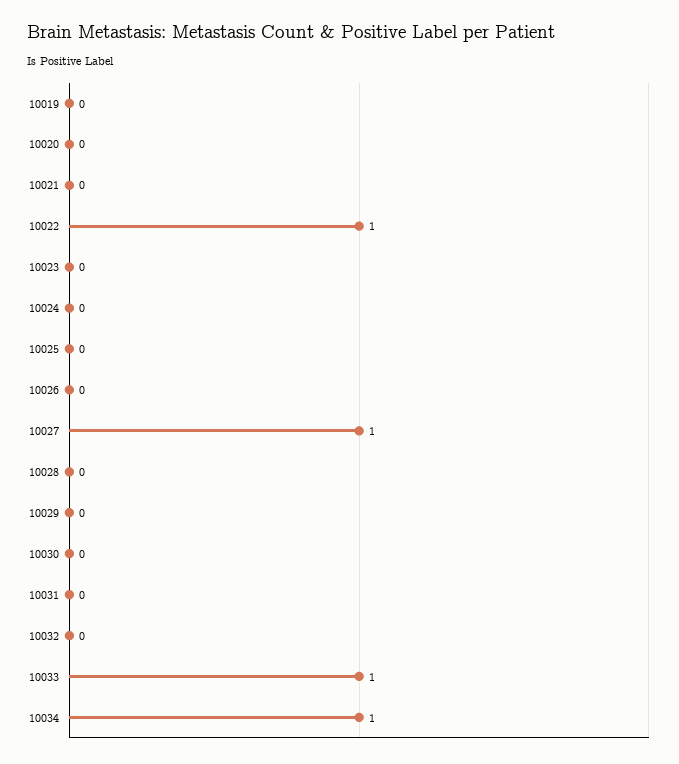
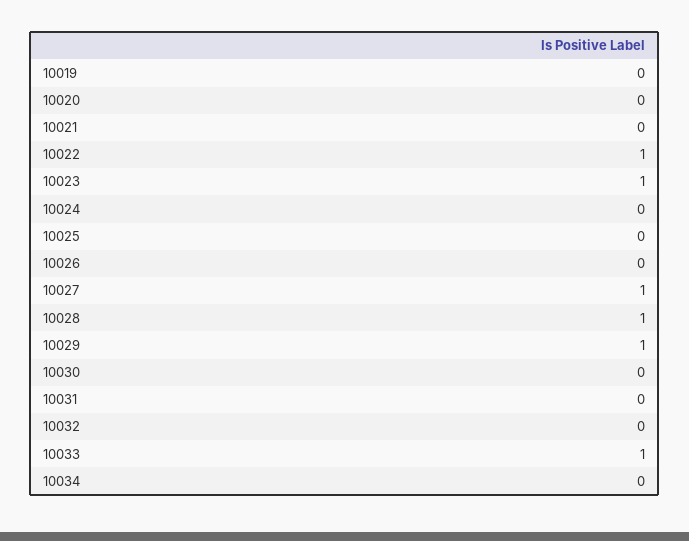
  {
    "10019": 0,
    "10020": 0,
    "10021": 0,
    "10022": 1,
-   "10023": 0,
+   "10023": 1,
    "10024": 0,
    "10025": 0,
    "10026": 0,
    "10027": 1,
-   "10028": 0,
+   "10028": 1,
-   "10029": 0,
+   "10029": 1,
    "10030": 0,
    "10031": 0,
    "10032": 0,
    "10033": 1,
-   "10034": 1
+   "10034": 0
  }

